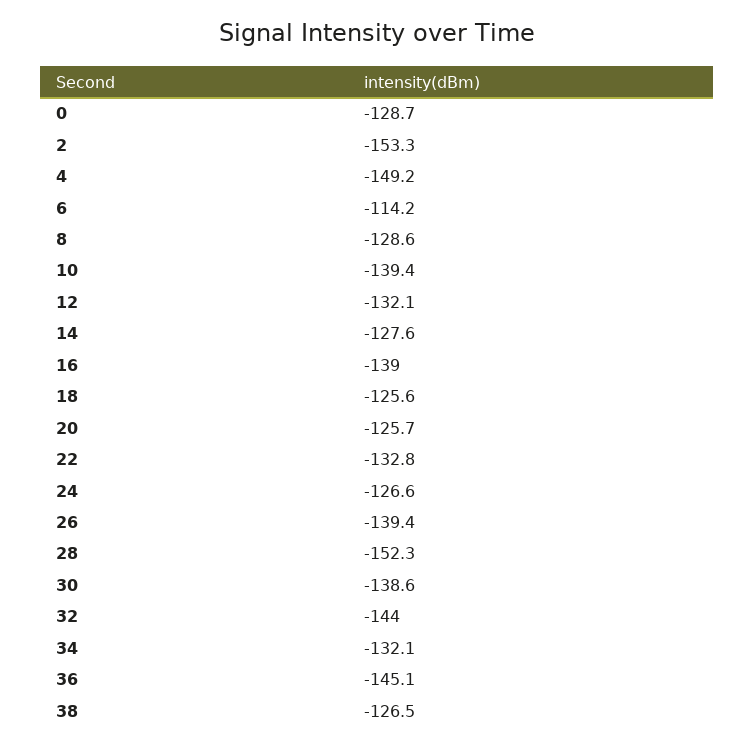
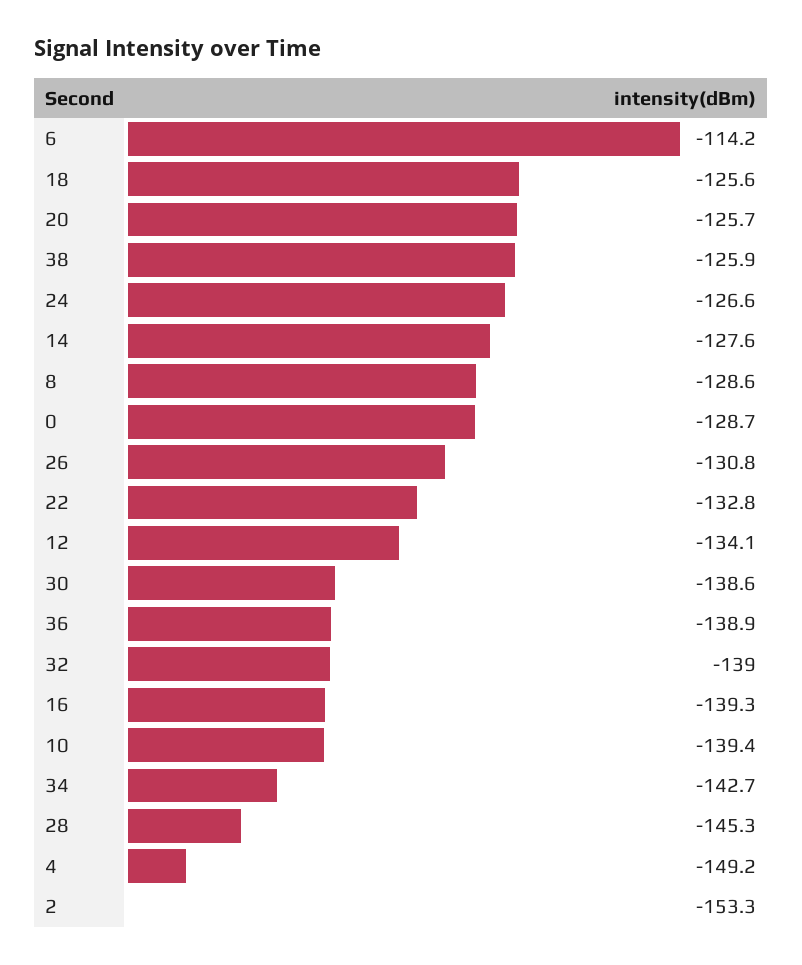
  {
    "0": -128.7,
    "2": -153.3,
    "4": -149.2,
    "6": -114.2,
    "8": -128.6,
    "10": -139.4,
-   "12": -132.1,
+   "12": -134.1,
    "14": -127.6,
-   "16": -139,
+   "16": -139.3,
    "18": -125.6,
    "20": -125.7,
    "22": -132.8,
    "24": -126.6,
-   "26": -139.4,
+   "26": -130.8,
-   "28": -152.3,
+   "28": -145.3,
    "30": -138.6,
-   "32": -144,
+   "32": -139,
-   "34": -132.1,
+   "34": -142.7,
-   "36": -145.1,
+   "36": -138.9,
-   "38": -126.5
+   "38": -125.9
  }

